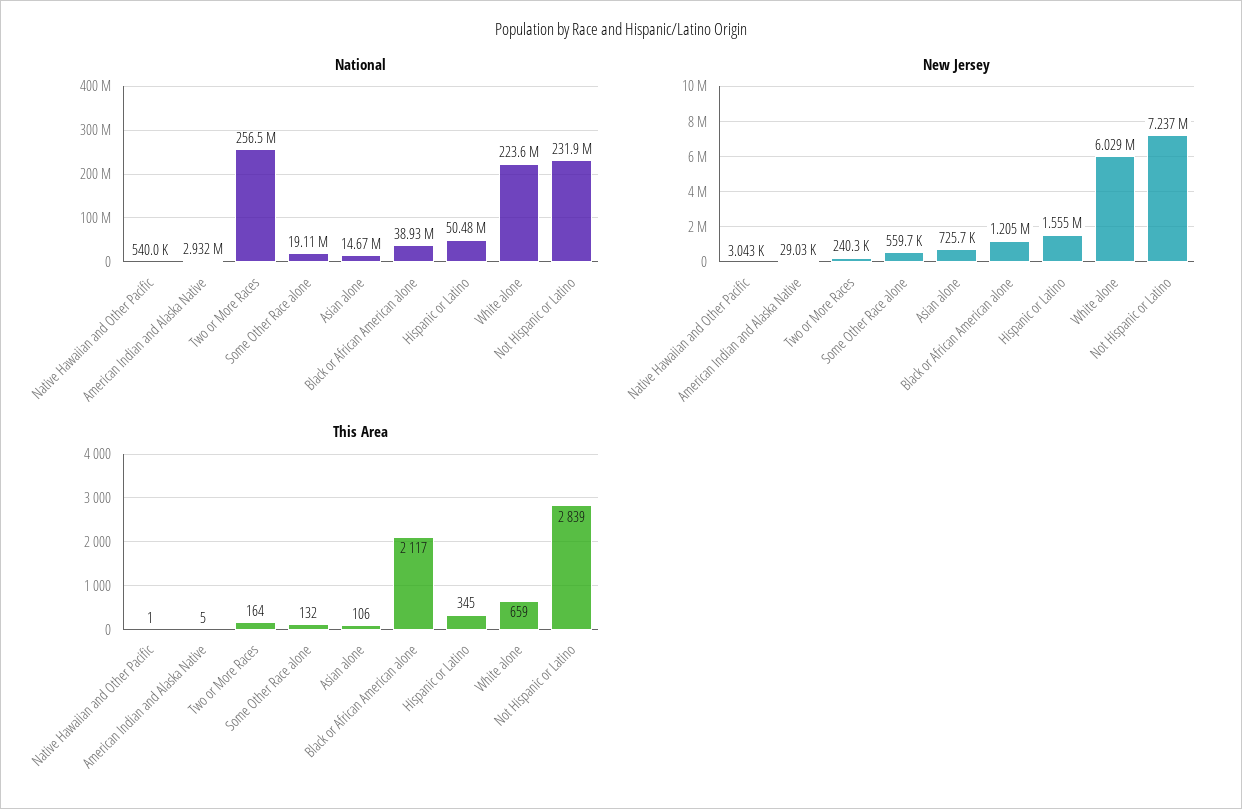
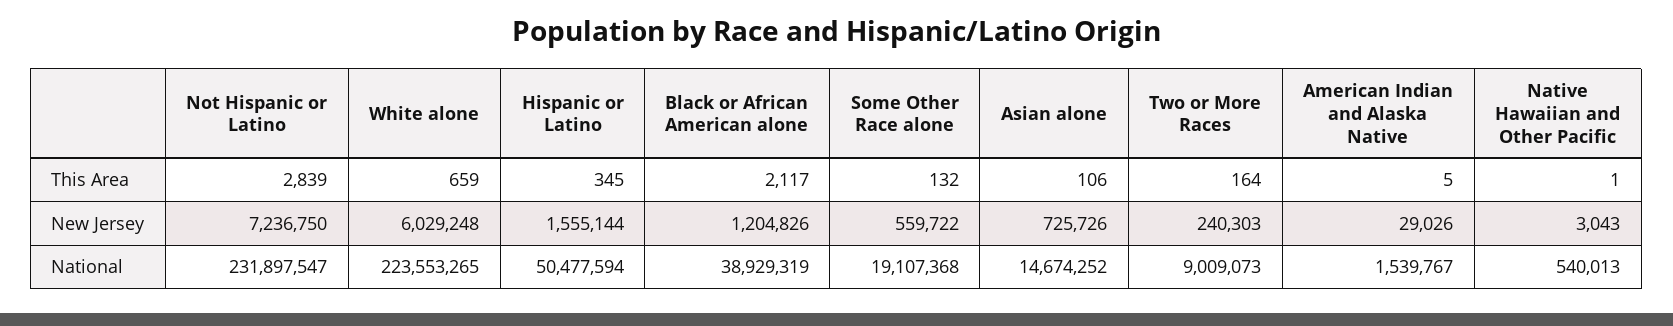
  {
    "National": {
      "Native Hawaiian and Other Pacific": 540013,
-     "American Indian and Alaska Native": 2932000,
+     "American Indian and Alaska Native": 1539767,
-     "Two or More Races": 256500000,
+     "Two or More Races": 9009073,
      "Some Other Race alone": 19107368,
      "Asian alone": 14674252,
      "Black or African American alone": 38929319,
      "Hispanic or Latino": 50477594,
      "White alone": 223553265,
      "Not Hispanic or Latino": 231897547
    },
    "New Jersey": {
      "Native Hawaiian and Other Pacific": 3043,
      "American Indian and Alaska Native": 29026,
      "Two or More Races": 240303,
      "Some Other Race alone": 559722,
      "Asian alone": 725726,
      "Black or African American alone": 1204826,
      "Hispanic or Latino": 1555144,
      "White alone": 6029248,
      "Not Hispanic or Latino": 7236750
    },
    "This Area": {
      "Native Hawaiian and Other Pacific": 1,
      "American Indian and Alaska Native": 5,
      "Two or More Races": 164,
      "Some Other Race alone": 132,
      "Asian alone": 106,
      "Black or African American alone": 2117,
      "Hispanic or Latino": 345,
      "White alone": 659,
      "Not Hispanic or Latino": 2839
    }
  }

